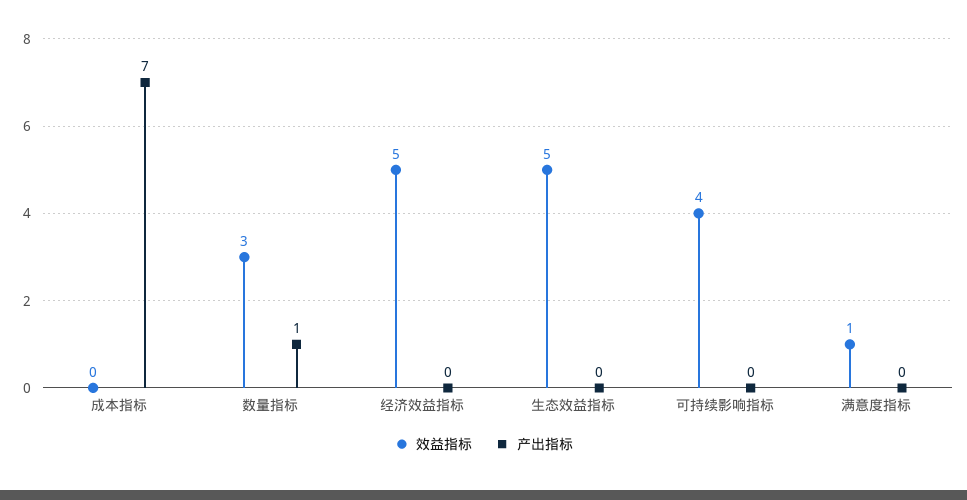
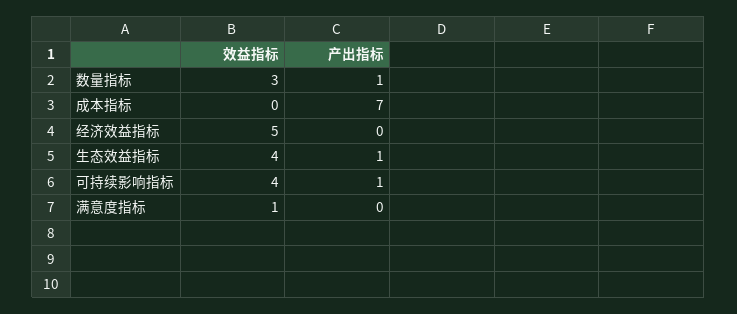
  {
    "效益指标": {
      "成本指标": 0,
      "数量指标": 3,
      "经济效益指标": 5,
-     "生态效益指标": 5,
+     "生态效益指标": 4,
      "可持续影响指标": 4,
      "满意度指标": 1
    },
    "产出指标": {
      "成本指标": 7,
      "数量指标": 1,
      "经济效益指标": 0,
-     "生态效益指标": 0,
+     "生态效益指标": 1,
-     "可持续影响指标": 0,
+     "可持续影响指标": 1,
      "满意度指标": 0
    }
  }

